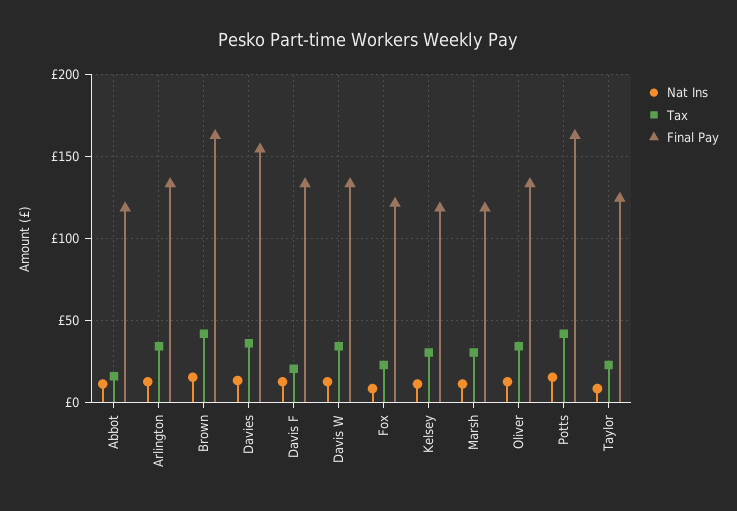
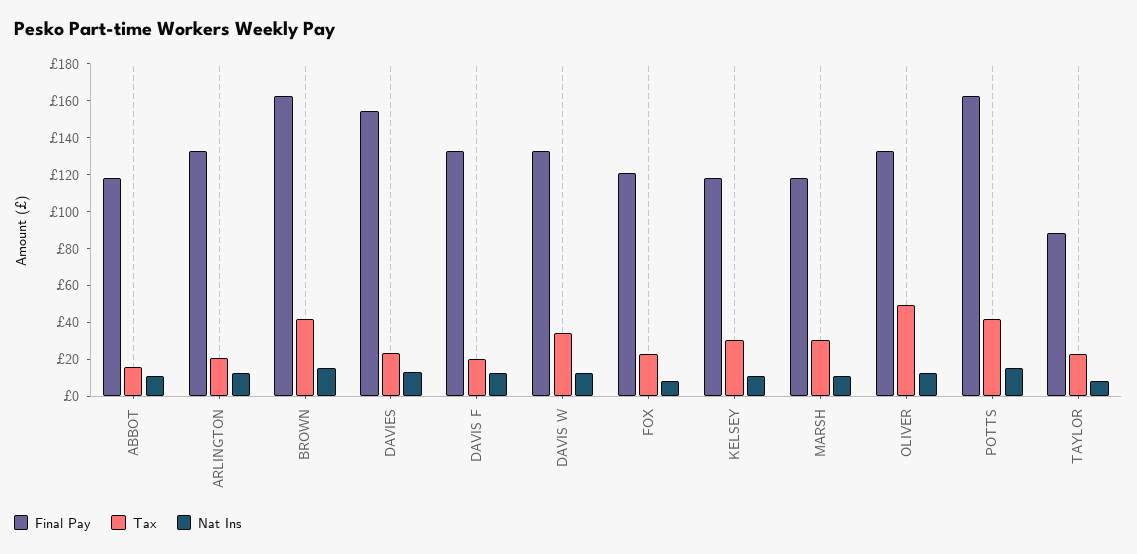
  {
    "Nat Ins": {
      "Abbot": 10,
      "Arlington": 15,
      "Brown": 15,
      "Davies": 15,
      "Davis F": 15,
      "Davis W": 15,
      "Fox": 10,
      "Kelsey": 10,
      "Marsh": 10,
      "Oliver": 15,
      "Potts": 15,
      "Taylor": 10
    },
    "Tax": {
      "Abbot": 15,
-     "Arlington": 35,
+     "Arlington": 20,
      "Brown": 40,
-     "Davies": 35,
+     "Davies": 25,
      "Davis F": 20,
      "Davis W": 35,
      "Fox": 25,
      "Kelsey": 30,
      "Marsh": 30,
-     "Oliver": 35,
+     "Oliver": 50,
      "Potts": 40,
      "Taylor": 25
    },
    "Final Pay": {
      "Abbot": 120,
      "Arlington": 135,
      "Brown": 165,
      "Davies": 155,
      "Davis F": 135,
      "Davis W": 135,
      "Fox": 120,
      "Kelsey": 120,
      "Marsh": 120,
      "Oliver": 135,
      "Potts": 165,
-     "Taylor": 125
+     "Taylor": 90
    }
  }

